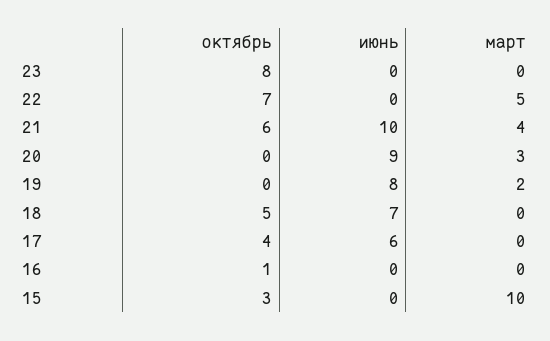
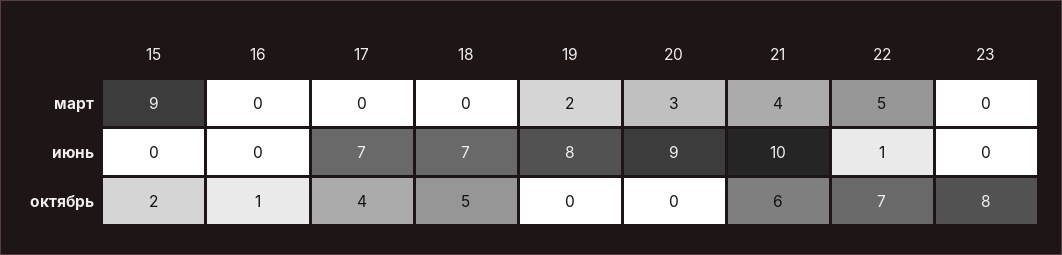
  {
    "октябрь": {
      "23": 8,
      "22": 7,
      "21": 6,
      "20": 0,
      "19": 0,
      "18": 5,
      "17": 4,
      "16": 1,
-     "15": 3
+     "15": 2
    },
    "июнь": {
      "23": 0,
-     "22": 0,
+     "22": 1,
      "21": 10,
      "20": 9,
      "19": 8,
      "18": 7,
-     "17": 6,
+     "17": 7,
      "16": 0,
      "15": 0
    },
    "март": {
      "23": 0,
      "22": 5,
      "21": 4,
      "20": 3,
      "19": 2,
      "18": 0,
      "17": 0,
      "16": 0,
-     "15": 10
+     "15": 9
    }
  }

